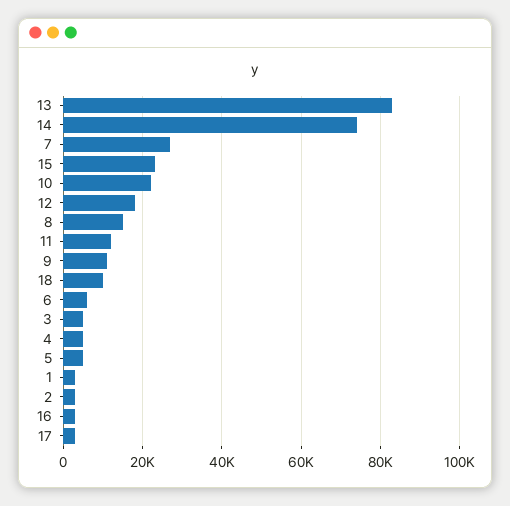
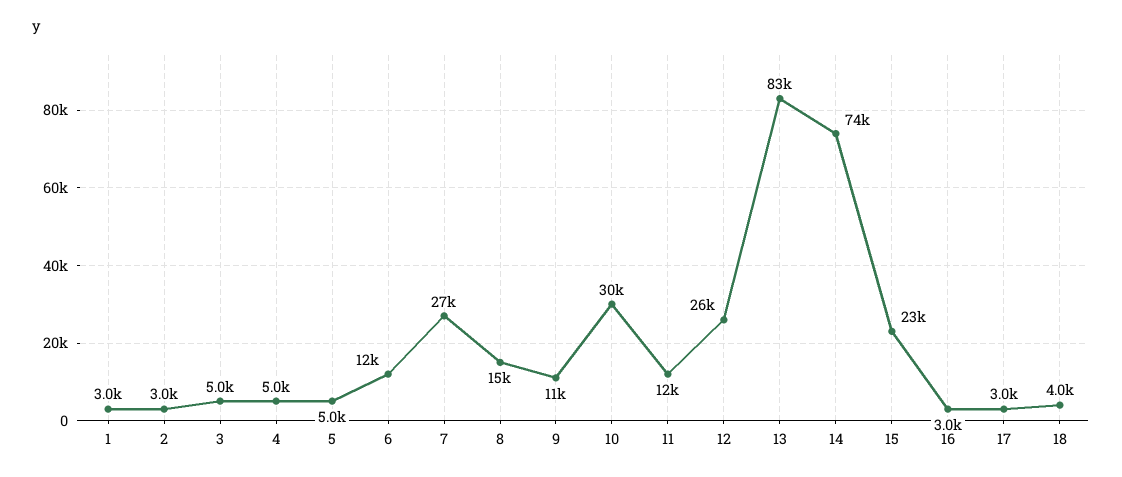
  {
    "13": 83000,
    "14": 74000,
    "7": 27000,
    "15": 23000,
-   "10": 22000,
+   "10": 30000,
-   "12": 18000,
+   "12": 26000,
    "8": 15000,
    "11": 12000,
    "9": 11000,
-   "18": 10000,
+   "18": 4000,
-   "6": 6000,
+   "6": 12000,
    "3": 5000,
    "4": 5000,
    "5": 5000,
    "1": 3000,
    "2": 3000,
    "16": 3000,
    "17": 3000
  }

